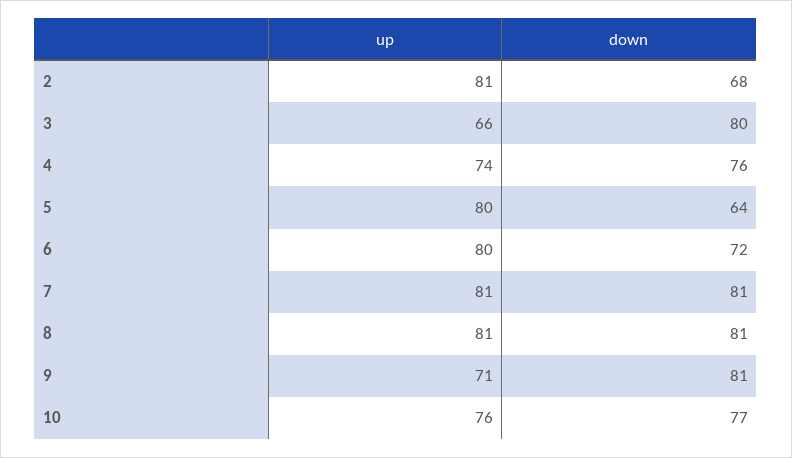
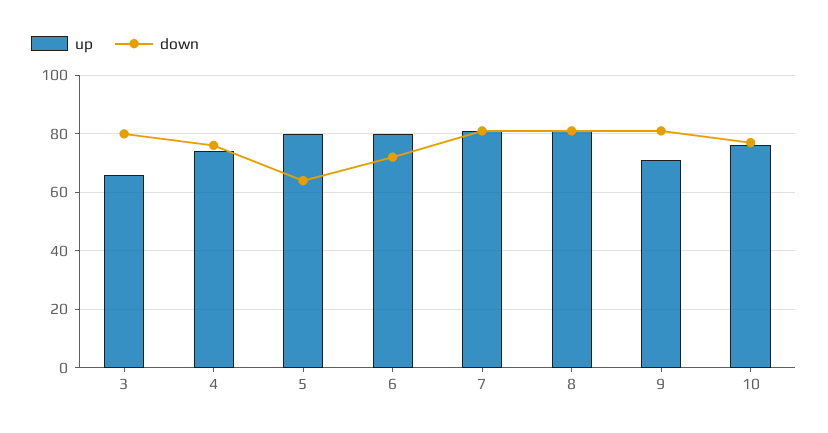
  {
    "up": {
-     "2": 81,
      "3": 66,
      "4": 74,
      "5": 80,
      "6": 80,
      "7": 81,
      "8": 81,
      "9": 71,
      "10": 76
    },
    "down": {
-     "2": 68,
      "3": 80,
      "4": 76,
      "5": 64,
      "6": 72,
      "7": 81,
      "8": 81,
      "9": 81,
      "10": 77
    }
  }

